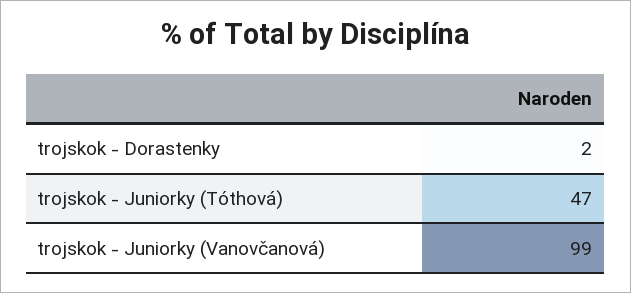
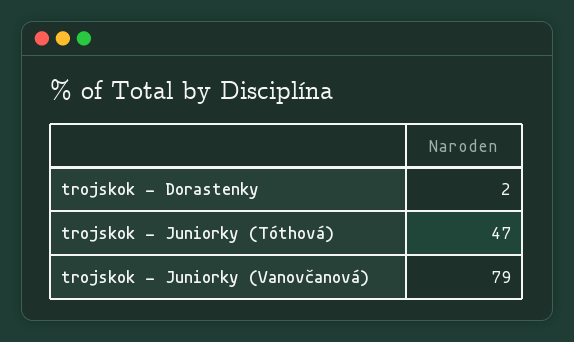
  {
    "trojskok - Dorastenky": 2,
    "trojskok - Juniorky (Tóthová)": 47,
-   "trojskok - Juniorky (Vanovčanová)": 99
+   "trojskok - Juniorky (Vanovčanová)": 79
  }

